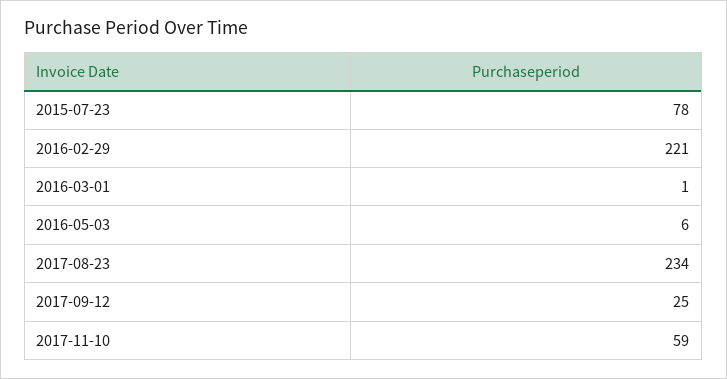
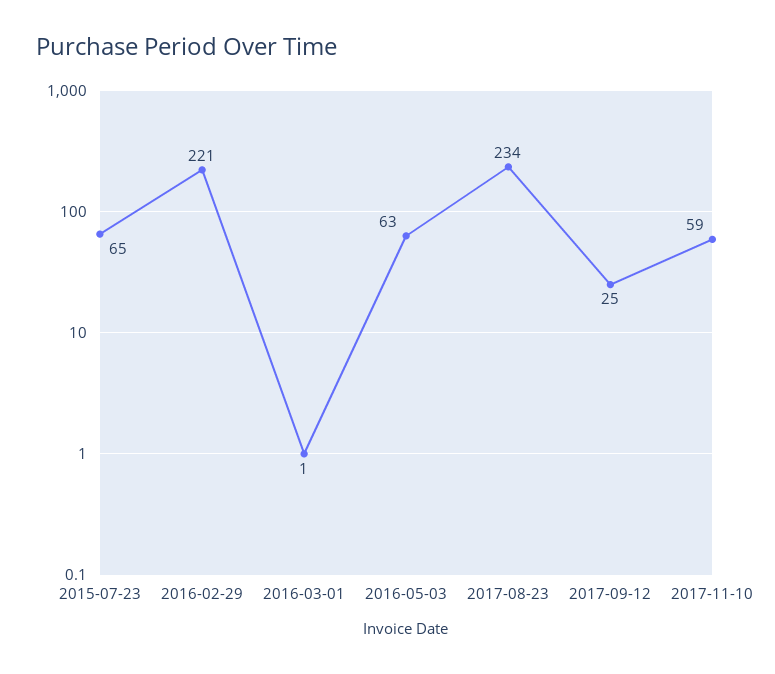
  {
-   "2015-07-23": 78,
+   "2015-07-23": 65,
    "2016-02-29": 221,
    "2016-03-01": 1,
-   "2016-05-03": 6,
+   "2016-05-03": 63,
    "2017-08-23": 234,
    "2017-09-12": 25,
    "2017-11-10": 59
  }

